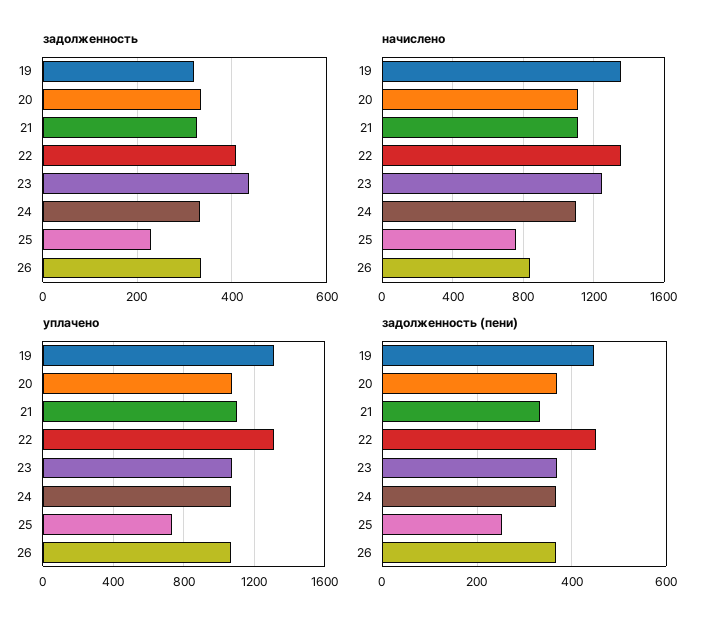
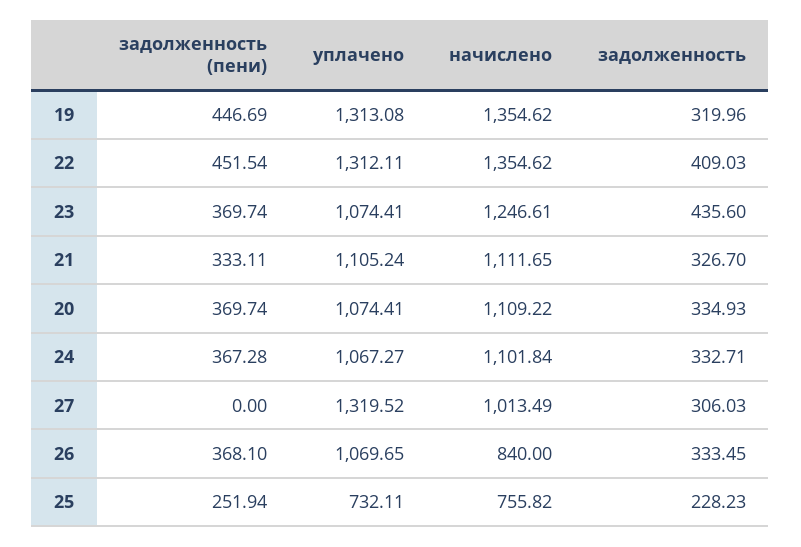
  {
    "задолженность": {
      "19": 319.96,
      "20": 334.93,
      "21": 326.7,
      "22": 409.03,
      "23": 435.6,
      "24": 332.71,
      "25": 228.23,
-     "26": 333.45
+     "26": 333.45,
+     "27": 306.03
    },
    "начислено": {
      "19": 1354.62,
      "20": 1109.22,
      "21": 1111.65,
      "22": 1354.62,
      "23": 1246.61,
      "24": 1101.84,
      "25": 755.82,
-     "26": 840
+     "26": 840,
+     "27": 1013.49
    },
    "уплачено": {
      "19": 1313.08,
      "20": 1074.41,
      "21": 1105.24,
      "22": 1312.11,
      "23": 1074.41,
      "24": 1067.27,
      "25": 732.11,
-     "26": 1069.65
+     "26": 1069.65,
+     "27": 1319.52
    },
    "задолженность (пени)": {
      "19": 446.69,
      "20": 369.74,
      "21": 333.11,
      "22": 451.54,
      "23": 369.74,
      "24": 367.28,
      "25": 251.94,
-     "26": 368.1
+     "26": 368.1,
+     "27": 0
    }
  }

